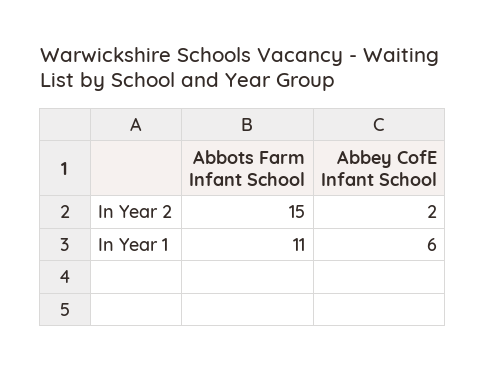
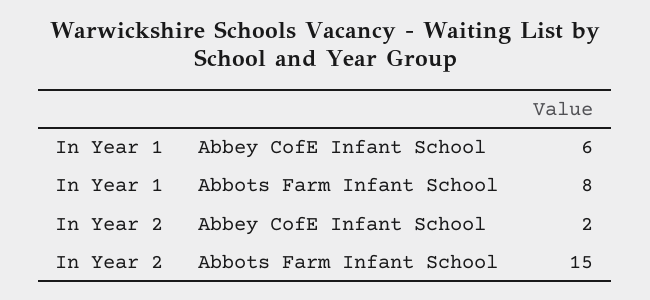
  {
    "Abbots Farm Infant School": {
      "In Year 2": 15,
-     "In Year 1": 11
+     "In Year 1": 8
    },
    "Abbey CofE Infant School": {
      "In Year 2": 2,
      "In Year 1": 6
    }
  }

